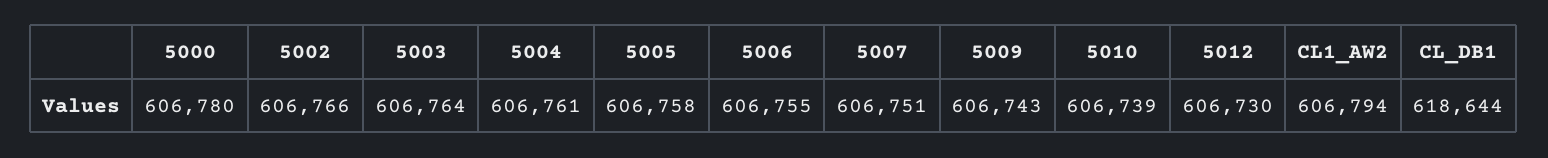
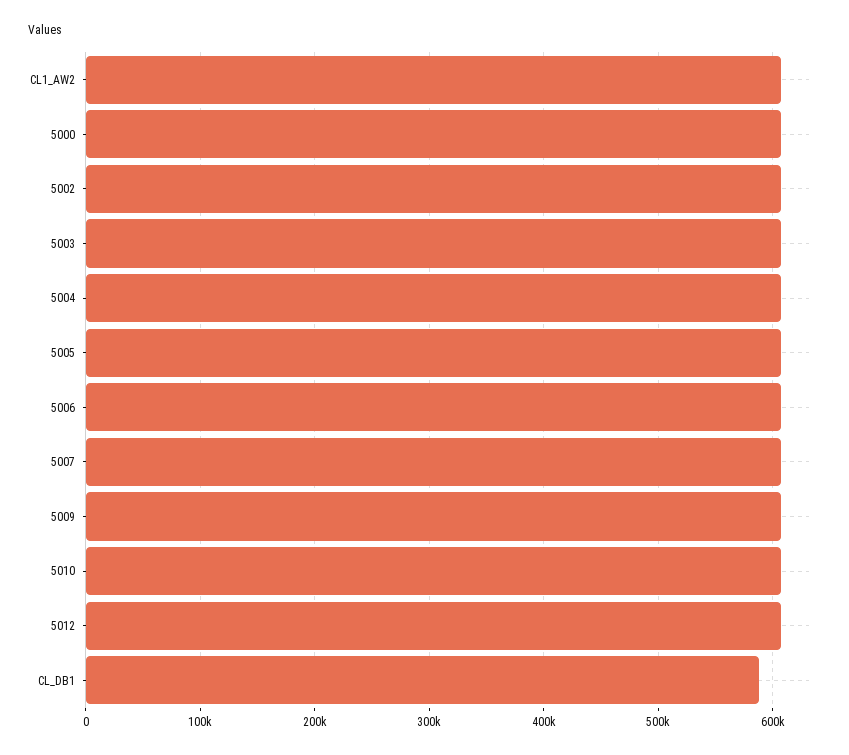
  {
    "5000": 606780,
    "5002": 606766,
    "5003": 606764,
    "5004": 606761,
    "5005": 606758,
    "5006": 606755,
    "5007": 606751,
    "5009": 606743,
    "5010": 606739,
    "5012": 606730,
    "CL1_AW2": 606794,
-   "CL_DB1": 618644
+   "CL_DB1": 590000
  }

